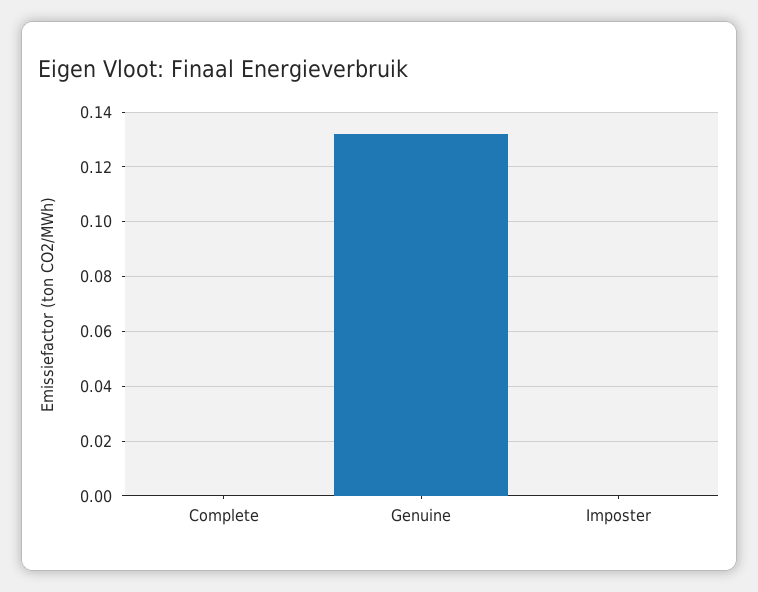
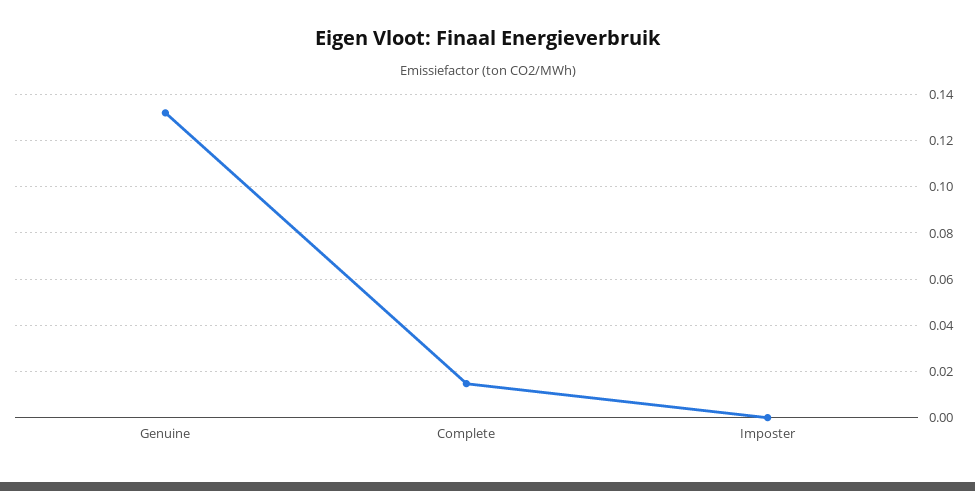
  {
-   "Complete": 0,
+   "Complete": 0.015,
    "Genuine": 0.1325,
    "Imposter": 0
  }

